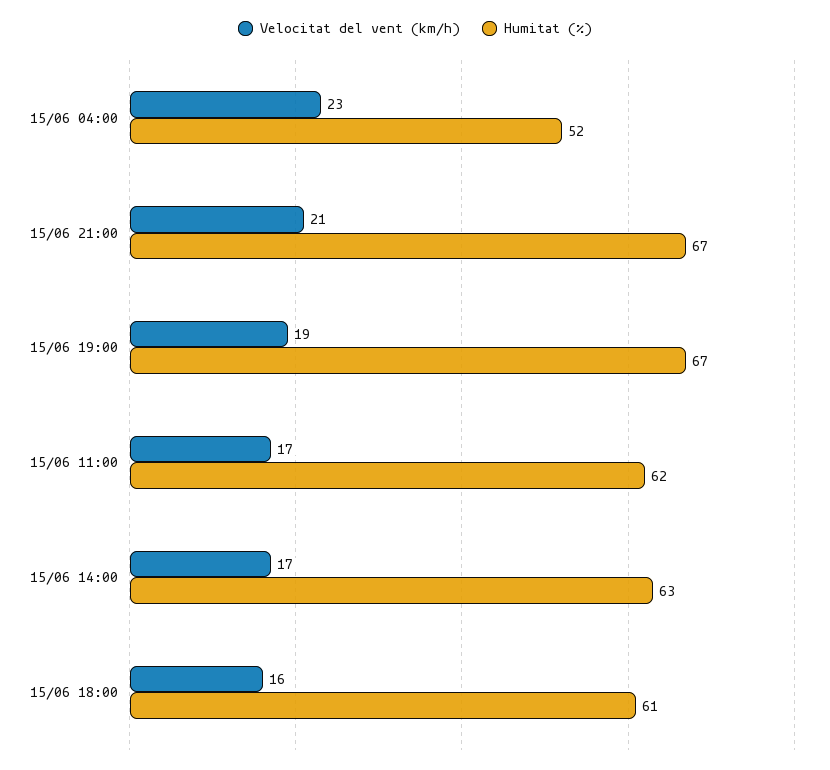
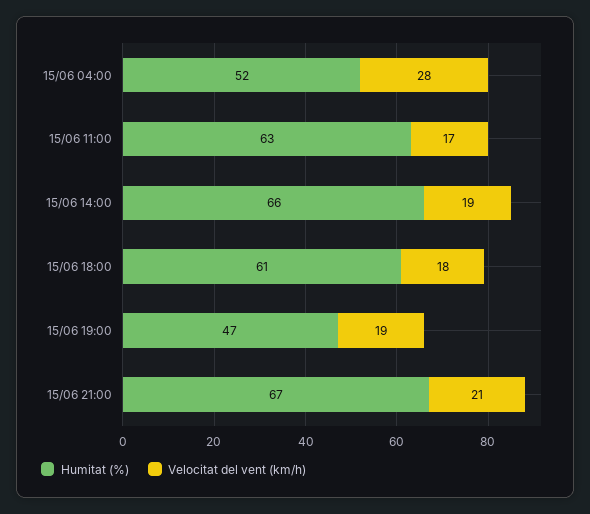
  {
    "Velocitat del vent (km/h)": {
-     "15/06 04:00": 23,
+     "15/06 04:00": 28,
      "15/06 21:00": 21,
      "15/06 19:00": 19,
      "15/06 11:00": 17,
-     "15/06 14:00": 17,
+     "15/06 14:00": 19,
-     "15/06 18:00": 16
+     "15/06 18:00": 18
    },
    "Humitat (%)": {
      "15/06 04:00": 52,
      "15/06 21:00": 67,
-     "15/06 19:00": 67,
+     "15/06 19:00": 47,
-     "15/06 11:00": 62,
+     "15/06 11:00": 63,
-     "15/06 14:00": 63,
+     "15/06 14:00": 66,
      "15/06 18:00": 61
    }
  }

